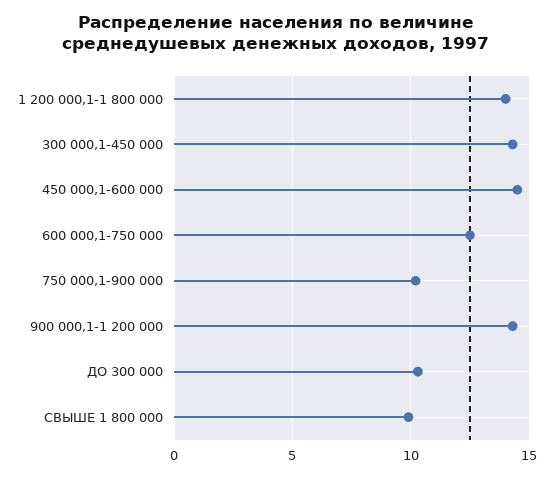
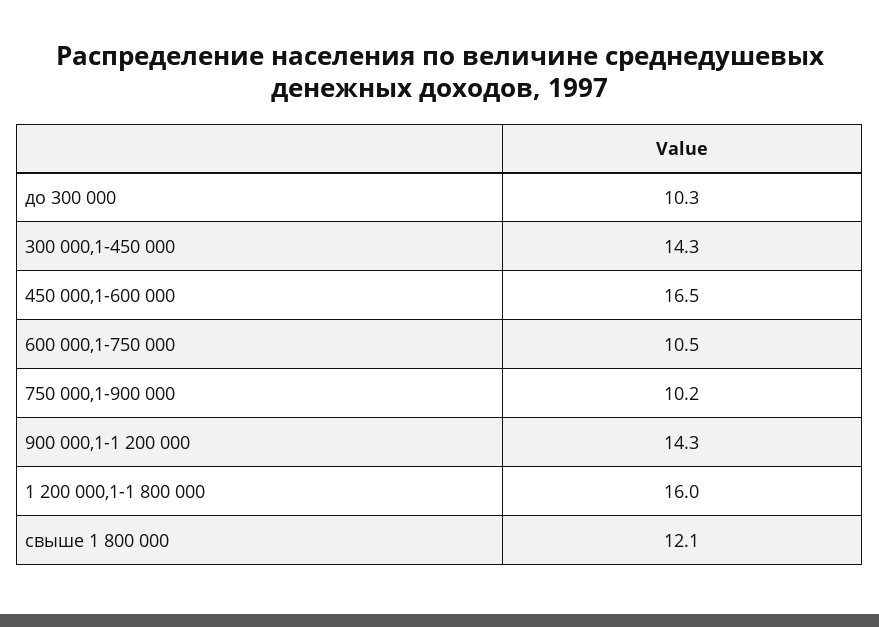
  {
-   "1 200 000,1-1 800 000": 14,
+   "1 200 000,1-1 800 000": 16,
    "300 000,1-450 000": 14.3,
-   "450 000,1-600 000": 14.5,
+   "450 000,1-600 000": 16.5,
-   "600 000,1-750 000": 12.5,
+   "600 000,1-750 000": 10.5,
    "750 000,1-900 000": 10.2,
    "900 000,1-1 200 000": 14.3,
    "ДО 300 000": 10.3,
-   "СВЫШЕ 1 800 000": 10
+   "СВЫШЕ 1 800 000": 12.1
  }

